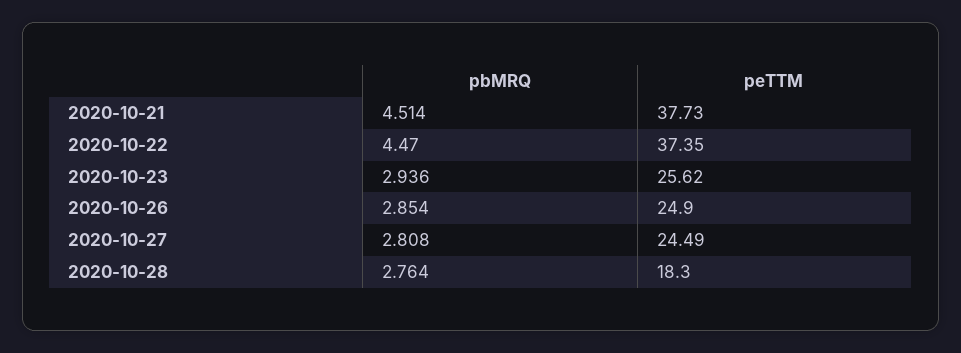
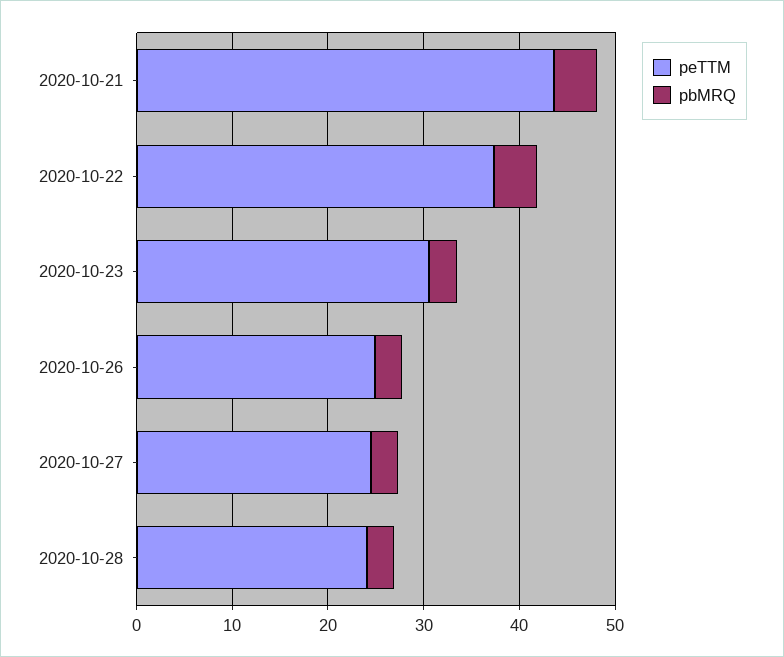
  {
    "pbMRQ": {
      "2020-10-21": 4.514,
      "2020-10-22": 4.47,
      "2020-10-23": 2.936,
      "2020-10-26": 2.854,
      "2020-10-27": 2.808,
      "2020-10-28": 2.764
    },
    "peTTM": {
-     "2020-10-21": 37.73,
+     "2020-10-21": 44,
      "2020-10-22": 37.35,
-     "2020-10-23": 25.62,
+     "2020-10-23": 30,
      "2020-10-26": 24.9,
      "2020-10-27": 24.49,
-     "2020-10-28": 18.3
+     "2020-10-28": 24
    }
  }

